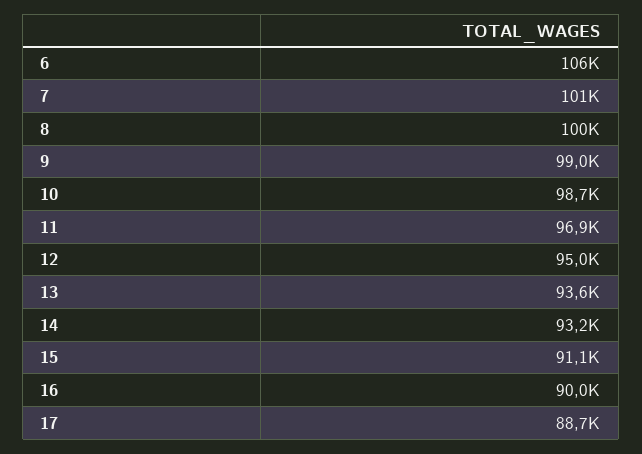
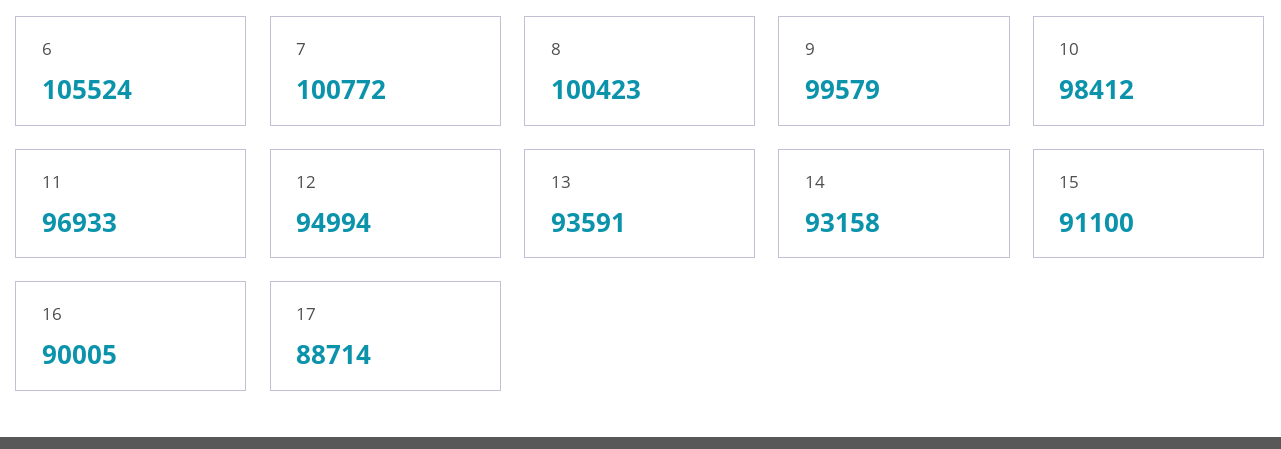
  {
    "6": 105524,
    "7": 100772,
    "8": 100423,
-   "9": 99000,
+   "9": 99579,
-   "10": 98700,
+   "10": 98412,
    "11": 96933,
    "12": 94994,
    "13": 93591,
    "14": 93158,
    "15": 91100,
    "16": 90005,
    "17": 88714
  }

